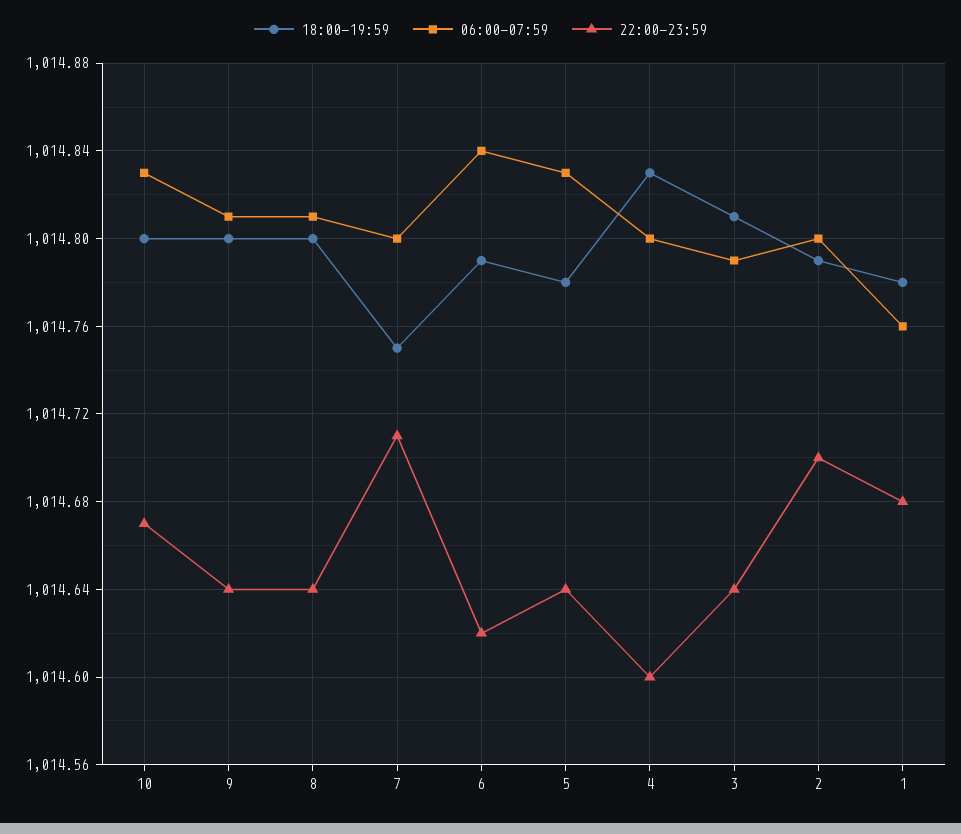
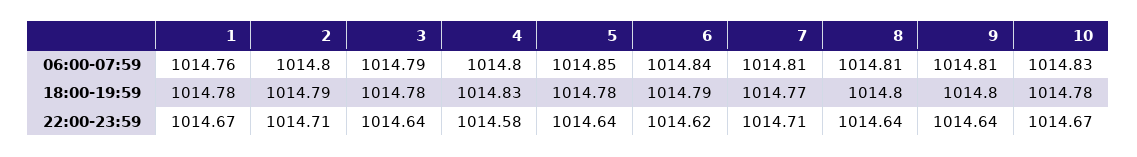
  {
    "18:00-19:59": {
-     "10": 1014.8,
+     "10": 1014.78,
      "9": 1014.8,
      "8": 1014.8,
-     "7": 1014.75,
+     "7": 1014.77,
      "6": 1014.79,
      "5": 1014.78,
      "4": 1014.83,
-     "3": 1014.81,
+     "3": 1014.78,
      "2": 1014.79,
      "1": 1014.78
    },
    "06:00-07:59": {
      "10": 1014.83,
      "9": 1014.81,
      "8": 1014.81,
-     "7": 1014.8,
+     "7": 1014.81,
      "6": 1014.84,
-     "5": 1014.83,
+     "5": 1014.85,
      "4": 1014.8,
      "3": 1014.79,
      "2": 1014.8,
      "1": 1014.76
    },
    "22:00-23:59": {
      "10": 1014.67,
      "9": 1014.64,
      "8": 1014.64,
      "7": 1014.71,
      "6": 1014.62,
      "5": 1014.64,
-     "4": 1014.6,
+     "4": 1014.58,
      "3": 1014.64,
-     "2": 1014.7,
+     "2": 1014.71,
-     "1": 1014.68
+     "1": 1014.67
    }
  }

